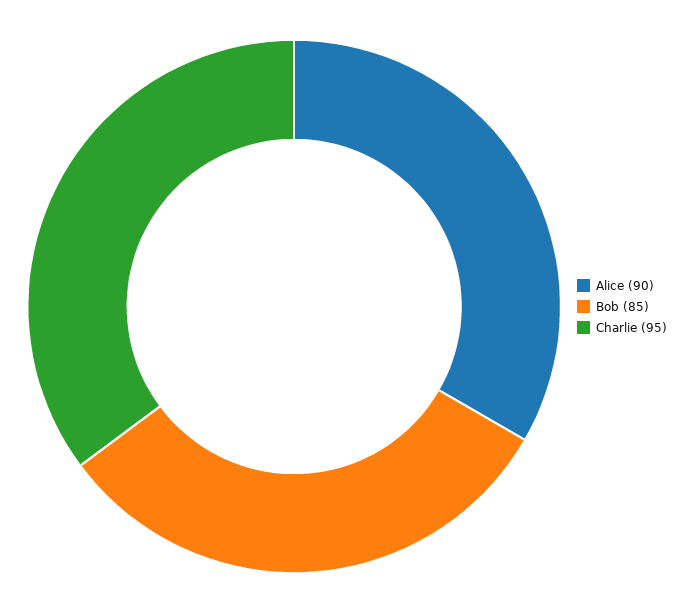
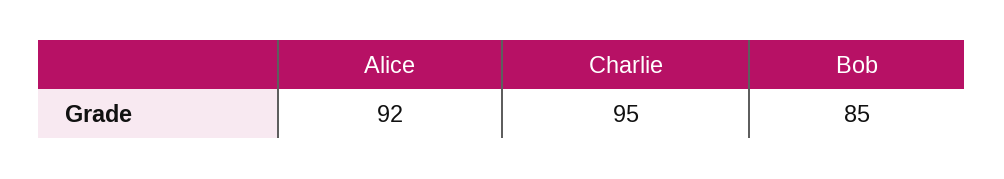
  {
-   "Alice": 90,
+   "Alice": 92,
    "Bob": 85,
    "Charlie": 95
  }

